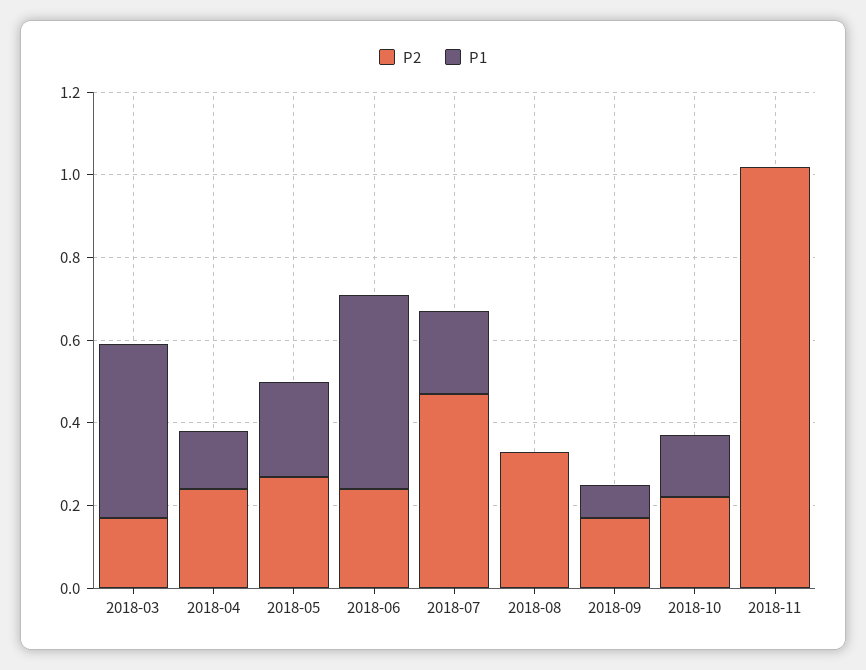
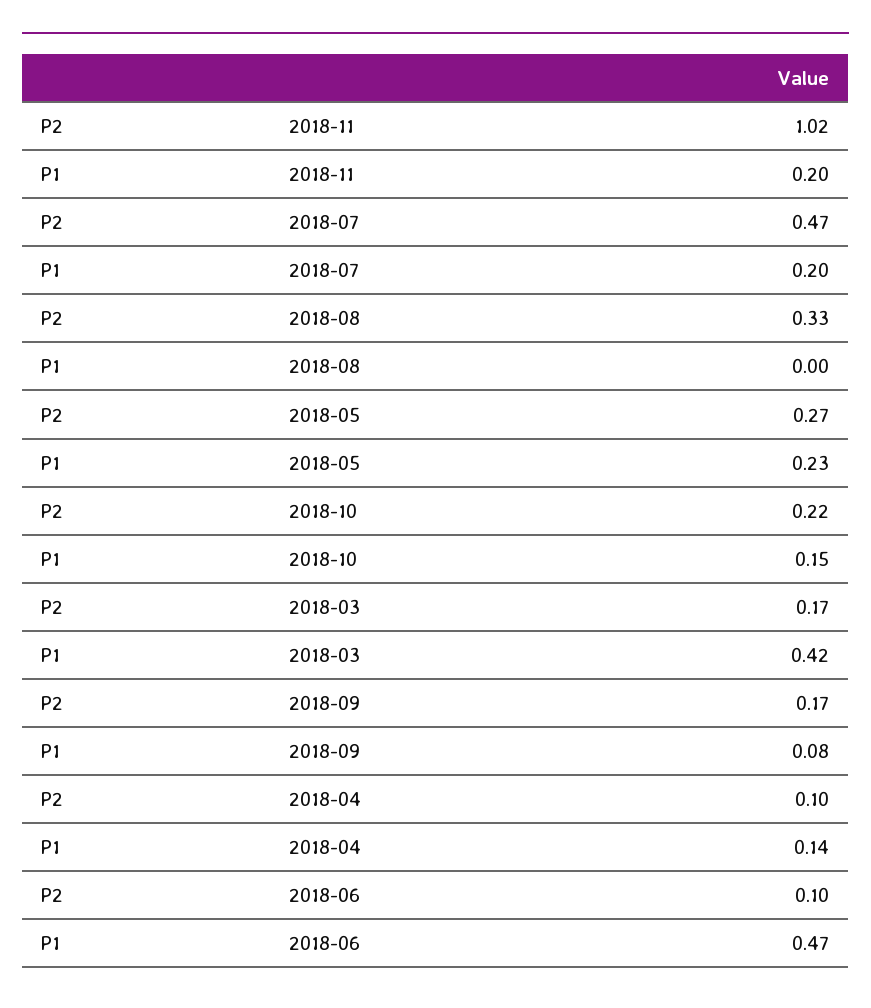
  {
    "P2": {
      "2018-03": 0.17,
-     "2018-04": 0.25,
+     "2018-04": 0.1,
      "2018-05": 0.27,
-     "2018-06": 0.25,
+     "2018-06": 0.1,
      "2018-07": 0.47,
      "2018-08": 0.33,
      "2018-09": 0.17,
      "2018-10": 0.22,
      "2018-11": 1.02
    },
    "P1": {
      "2018-03": 0.42,
      "2018-04": 0.14,
      "2018-05": 0.23,
      "2018-06": 0.47,
      "2018-07": 0.2,
      "2018-08": 0,
      "2018-09": 0.08,
      "2018-10": 0.15,
-     "2018-11": 0
+     "2018-11": 0.2
    }
  }

